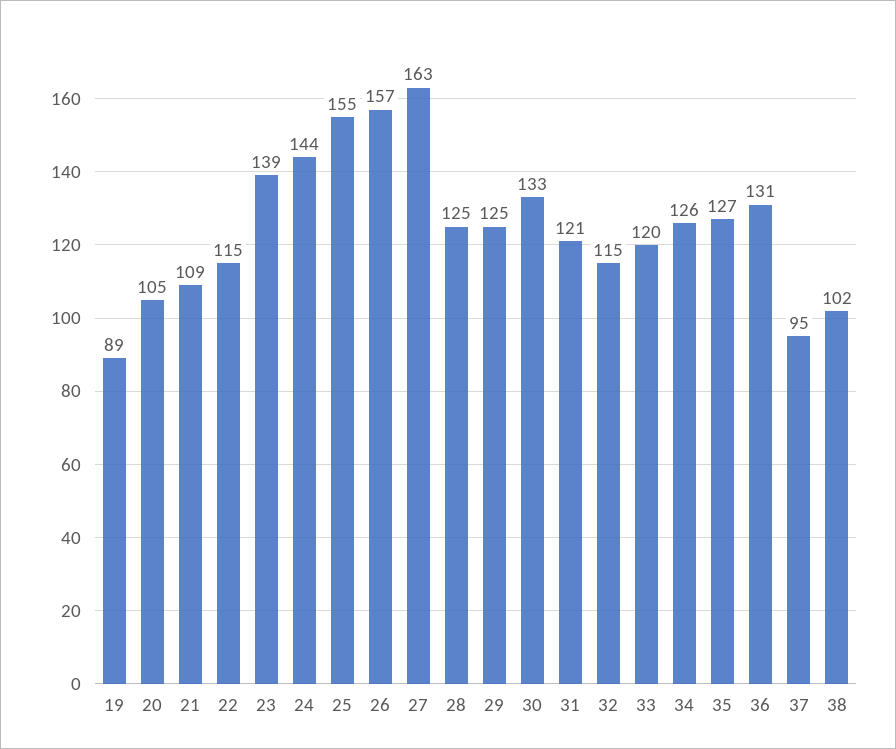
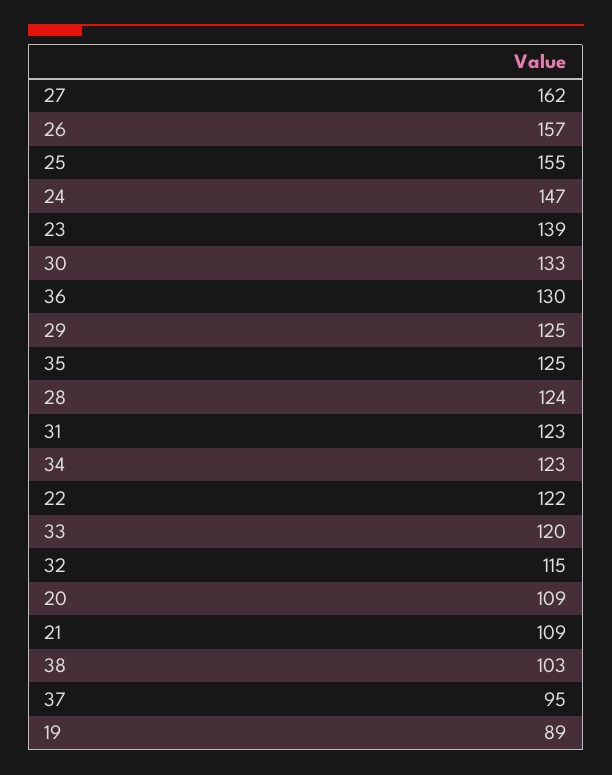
  {
    "19": 89,
-   "20": 105,
+   "20": 109,
    "21": 109,
-   "22": 115,
+   "22": 122,
    "23": 139,
-   "24": 144,
+   "24": 147,
    "25": 155,
    "26": 157,
-   "27": 163,
+   "27": 162,
-   "28": 125,
+   "28": 124,
    "29": 125,
    "30": 133,
-   "31": 121,
+   "31": 123,
    "32": 115,
    "33": 120,
-   "34": 126,
+   "34": 123,
-   "35": 127,
+   "35": 125,
-   "36": 131,
+   "36": 130,
    "37": 95,
-   "38": 102
+   "38": 103
  }

